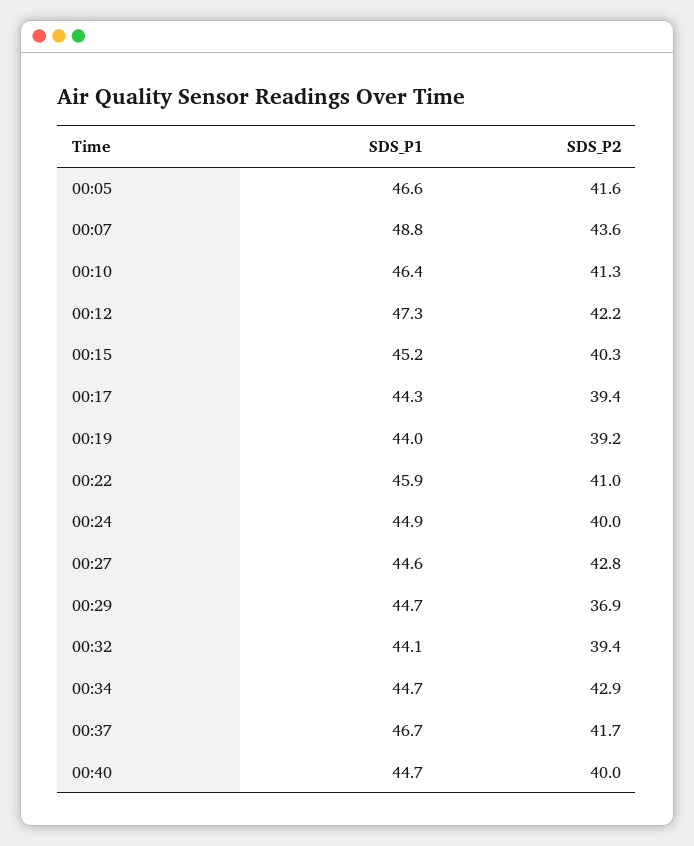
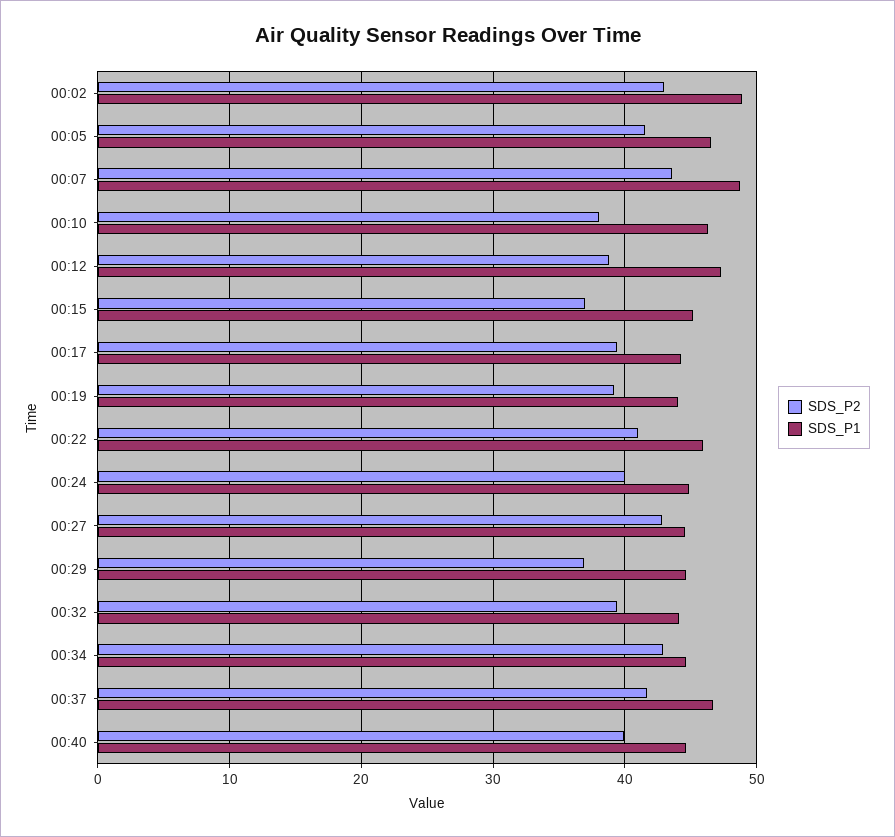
  {
    "SDS_P1": {
      "00:05": 46.6,
      "00:07": 48.8,
      "00:10": 46.4,
      "00:12": 47.3,
      "00:15": 45.2,
      "00:17": 44.3,
      "00:19": 44,
      "00:22": 45.9,
      "00:24": 44.9,
      "00:27": 44.6,
      "00:29": 44.7,
      "00:32": 44.1,
      "00:34": 44.7,
      "00:37": 46.7,
-     "00:40": 44.7
+     "00:40": 44.7,
+     "00:02": 49
    },
    "SDS_P2": {
      "00:05": 41.6,
      "00:07": 43.6,
-     "00:10": 41.3,
+     "00:10": 38,
-     "00:12": 42.2,
+     "00:12": 39,
-     "00:15": 40.3,
+     "00:15": 37,
      "00:17": 39.4,
      "00:19": 39.2,
      "00:22": 41,
      "00:24": 40,
      "00:27": 42.8,
      "00:29": 36.9,
      "00:32": 39.4,
      "00:34": 42.9,
      "00:37": 41.7,
-     "00:40": 40
+     "00:40": 40,
+     "00:02": 43
    }
  }

